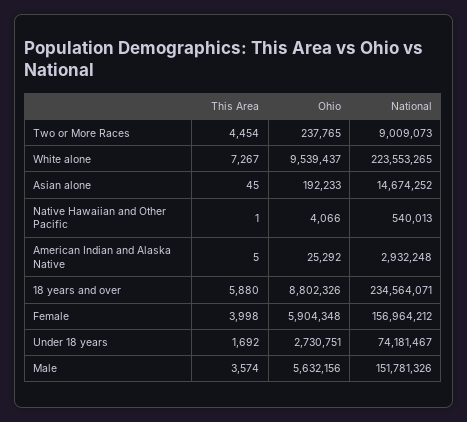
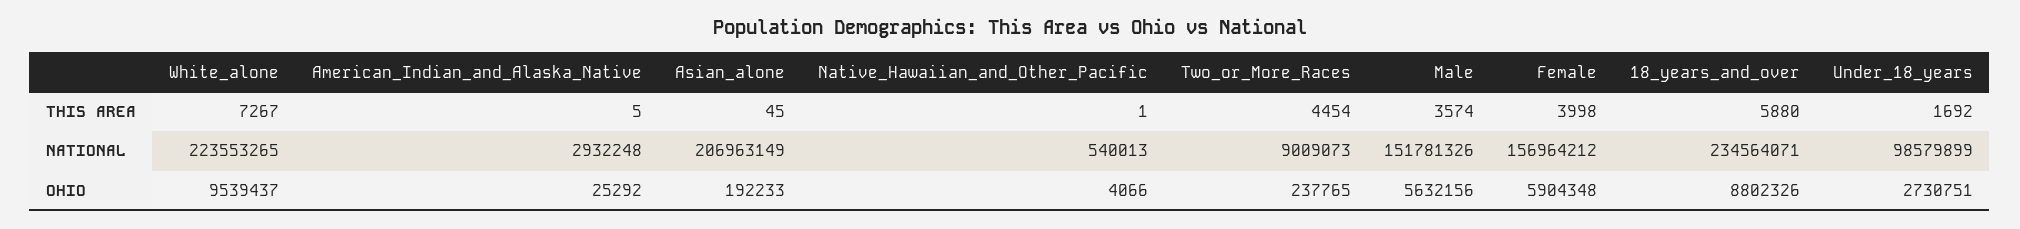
  {
    "This Area": {
      "Two or More Races": 4454,
      "White alone": 7267,
      "Asian alone": 45,
      "Native Hawaiian and Other Pacific": 1,
      "American Indian and Alaska Native": 5,
      "18 years and over": 5880,
      "Female": 3998,
      "Under 18 years": 1692,
      "Male": 3574
    },
    "Ohio": {
      "Two or More Races": 237765,
      "White alone": 9539437,
      "Asian alone": 192233,
      "Native Hawaiian and Other Pacific": 4066,
      "American Indian and Alaska Native": 25292,
      "18 years and over": 8802326,
      "Female": 5904348,
      "Under 18 years": 2730751,
      "Male": 5632156
    },
    "National": {
      "Two or More Races": 9009073,
      "White alone": 223553265,
-     "Asian alone": 14674252,
+     "Asian alone": 206963149,
      "Native Hawaiian and Other Pacific": 540013,
      "American Indian and Alaska Native": 2932248,
      "18 years and over": 234564071,
      "Female": 156964212,
-     "Under 18 years": 74181467,
+     "Under 18 years": 98579899,
      "Male": 151781326
    }
  }

